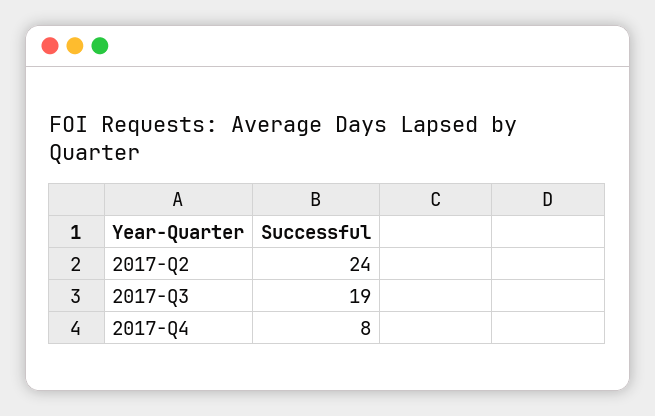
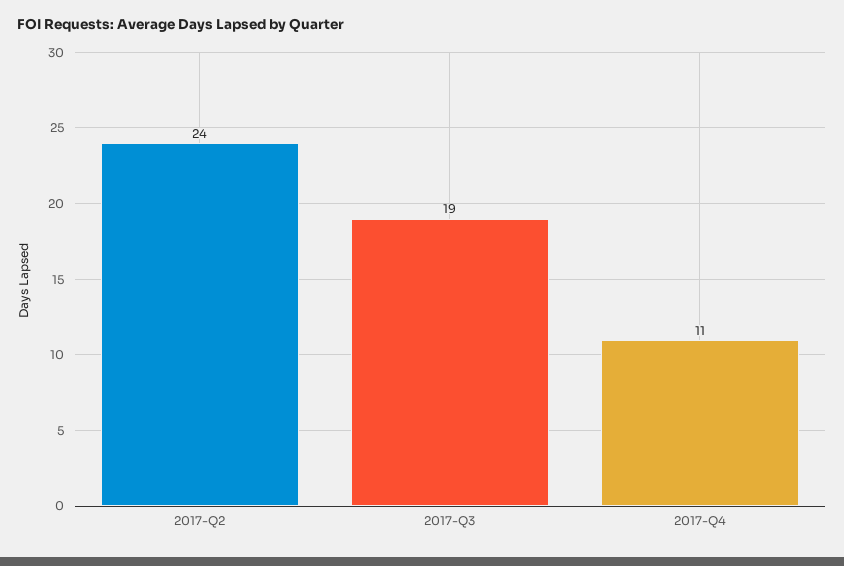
  {
    "2017-Q2": 24,
    "2017-Q3": 19,
-   "2017-Q4": 8
+   "2017-Q4": 11
  }

